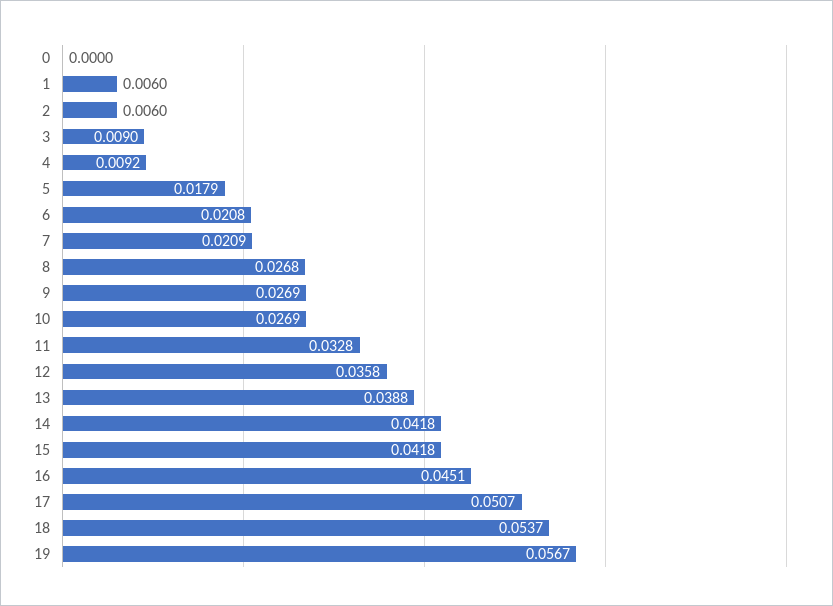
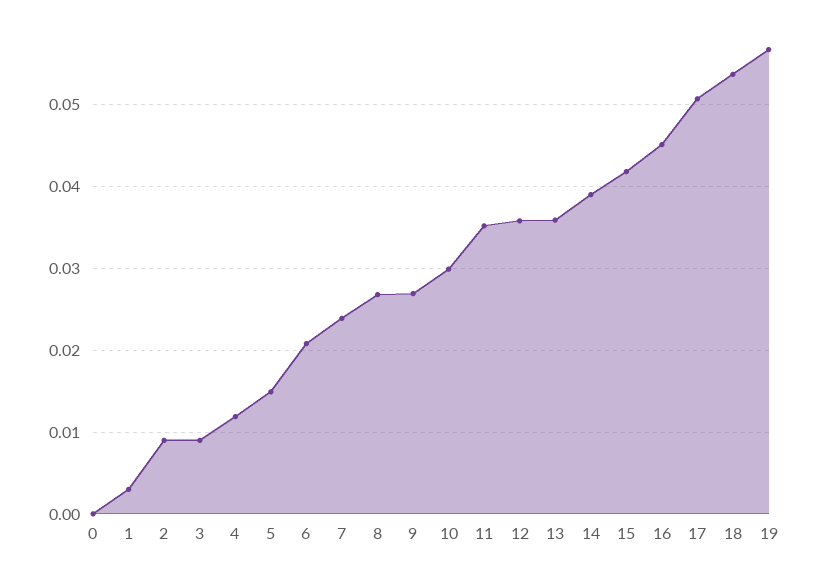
  {
    "0": 0,
-   "1": 0.006,
+   "1": 0.003,
-   "2": 0.006,
+   "2": 0.009,
    "3": 0.009,
-   "4": 0.0092,
+   "4": 0.012,
-   "5": 0.0179,
+   "5": 0.015,
    "6": 0.0208,
-   "7": 0.0209,
+   "7": 0.024,
    "8": 0.0268,
    "9": 0.0269,
-   "10": 0.0269,
+   "10": 0.03,
-   "11": 0.0328,
+   "11": 0.035,
    "12": 0.0358,
-   "13": 0.0388,
+   "13": 0.036,
-   "14": 0.0418,
+   "14": 0.039,
    "15": 0.0418,
    "16": 0.0451,
    "17": 0.0507,
    "18": 0.0537,
    "19": 0.0567
  }

